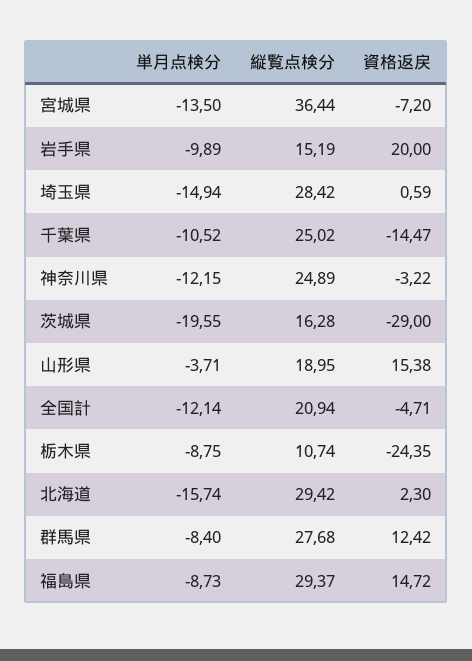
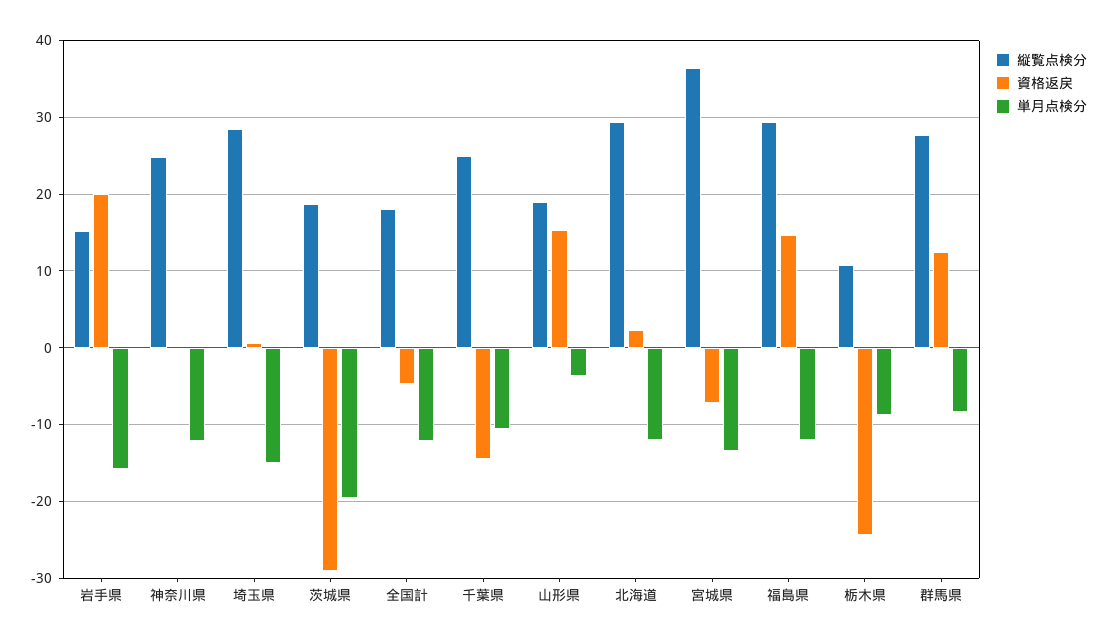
  {
    "単月点検分": {
      "宮城県": -13.5,
-     "岩手県": -9.89,
+     "岩手県": -16,
      "埼玉県": -14.94,
      "千葉県": -10.52,
      "神奈川県": -12.15,
      "茨城県": -19.55,
      "山形県": -3.71,
      "全国計": -12.14,
      "栃木県": -8.75,
-     "北海道": -15.74,
+     "北海道": -12,
      "群馬県": -8.4,
-     "福島県": -8.73
+     "福島県": -12
    },
    "縦覧点検分": {
      "宮城県": 36.44,
      "岩手県": 15.19,
      "埼玉県": 28.42,
      "千葉県": 25.02,
      "神奈川県": 24.89,
-     "茨城県": 16.28,
+     "茨城県": 19,
      "山形県": 18.95,
-     "全国計": 20.94,
+     "全国計": 18,
      "栃木県": 10.74,
      "北海道": 29.42,
      "群馬県": 27.68,
      "福島県": 29.37
    },
    "資格返戻": {
      "宮城県": -7.2,
      "岩手県": 20,
      "埼玉県": 0.59,
      "千葉県": -14.47,
-     "神奈川県": -3.22,
+     "神奈川県": 0,
      "茨城県": -29,
      "山形県": 15.38,
      "全国計": -4.71,
      "栃木県": -24.35,
      "北海道": 2.3,
      "群馬県": 12.42,
      "福島県": 14.72
    }
  }

